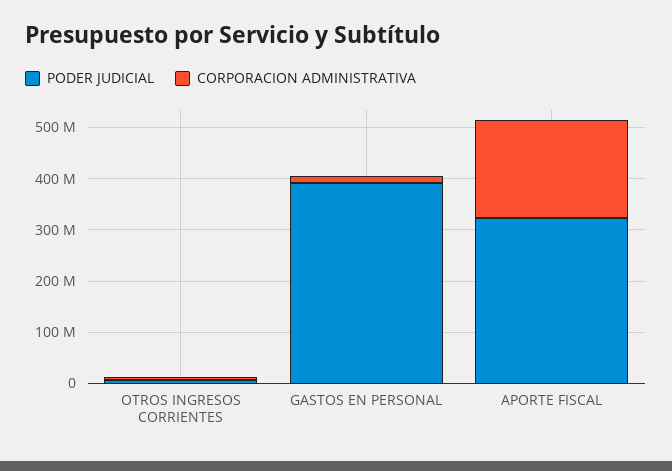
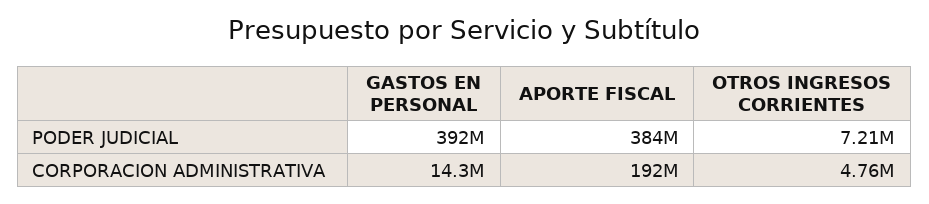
  {
    "PODER JUDICIAL": {
      "OTROS INGRESOS CORRIENTES": 7210000,
      "GASTOS EN PERSONAL": 392000000,
-     "APORTE FISCAL": 320000000
+     "APORTE FISCAL": 384000000
    },
    "CORPORACION ADMINISTRATIVA": {
      "OTROS INGRESOS CORRIENTES": 4760000,
      "GASTOS EN PERSONAL": 14300000,
      "APORTE FISCAL": 192000000
    }
  }

